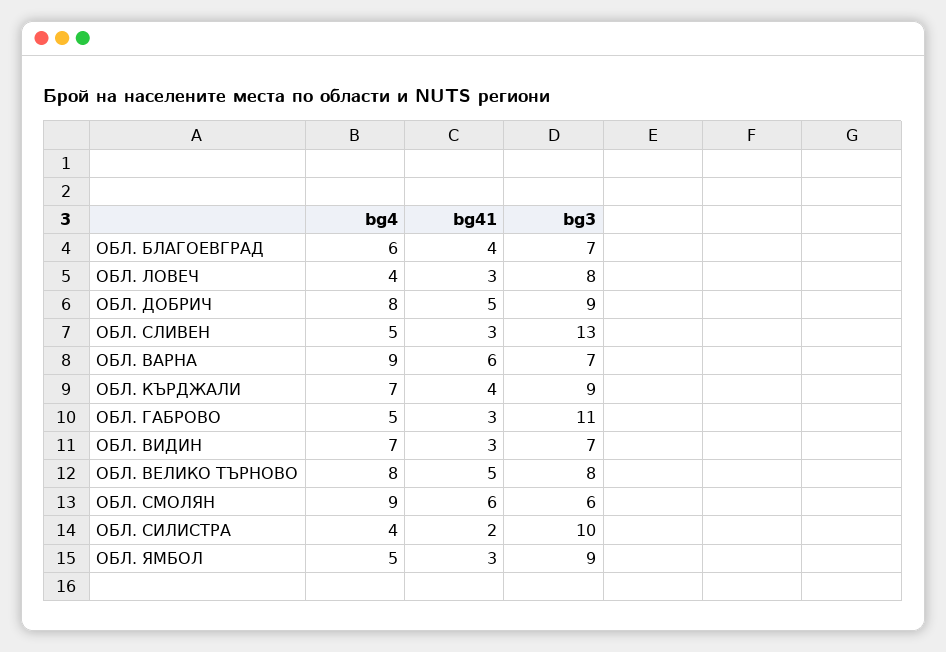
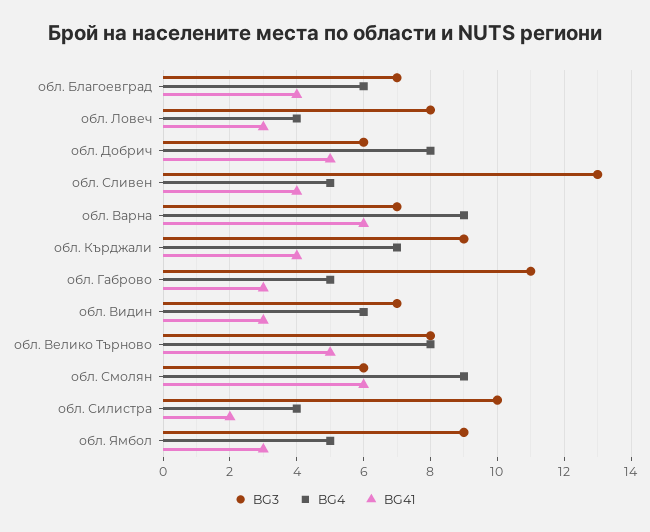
  {
    "bg4": {
      "ОБЛ. БЛАГОЕВГРАД": 6,
      "ОБЛ. ЛОВЕЧ": 4,
      "ОБЛ. ДОБРИЧ": 8,
      "ОБЛ. СЛИВЕН": 5,
      "ОБЛ. ВАРНА": 9,
      "ОБЛ. КЪРДЖАЛИ": 7,
      "ОБЛ. ГАБРОВО": 5,
-     "ОБЛ. ВИДИН": 7,
+     "ОБЛ. ВИДИН": 6,
      "ОБЛ. ВЕЛИКО ТЪРНОВО": 8,
      "ОБЛ. СМОЛЯН": 9,
      "ОБЛ. СИЛИСТРА": 4,
      "ОБЛ. ЯМБОЛ": 5
    },
    "bg41": {
      "ОБЛ. БЛАГОЕВГРАД": 4,
      "ОБЛ. ЛОВЕЧ": 3,
      "ОБЛ. ДОБРИЧ": 5,
-     "ОБЛ. СЛИВЕН": 3,
+     "ОБЛ. СЛИВЕН": 4,
      "ОБЛ. ВАРНА": 6,
      "ОБЛ. КЪРДЖАЛИ": 4,
      "ОБЛ. ГАБРОВО": 3,
      "ОБЛ. ВИДИН": 3,
      "ОБЛ. ВЕЛИКО ТЪРНОВО": 5,
      "ОБЛ. СМОЛЯН": 6,
      "ОБЛ. СИЛИСТРА": 2,
      "ОБЛ. ЯМБОЛ": 3
    },
    "bg3": {
      "ОБЛ. БЛАГОЕВГРАД": 7,
      "ОБЛ. ЛОВЕЧ": 8,
-     "ОБЛ. ДОБРИЧ": 9,
+     "ОБЛ. ДОБРИЧ": 6,
      "ОБЛ. СЛИВЕН": 13,
      "ОБЛ. ВАРНА": 7,
      "ОБЛ. КЪРДЖАЛИ": 9,
      "ОБЛ. ГАБРОВО": 11,
      "ОБЛ. ВИДИН": 7,
      "ОБЛ. ВЕЛИКО ТЪРНОВО": 8,
      "ОБЛ. СМОЛЯН": 6,
      "ОБЛ. СИЛИСТРА": 10,
      "ОБЛ. ЯМБОЛ": 9
    }
  }

